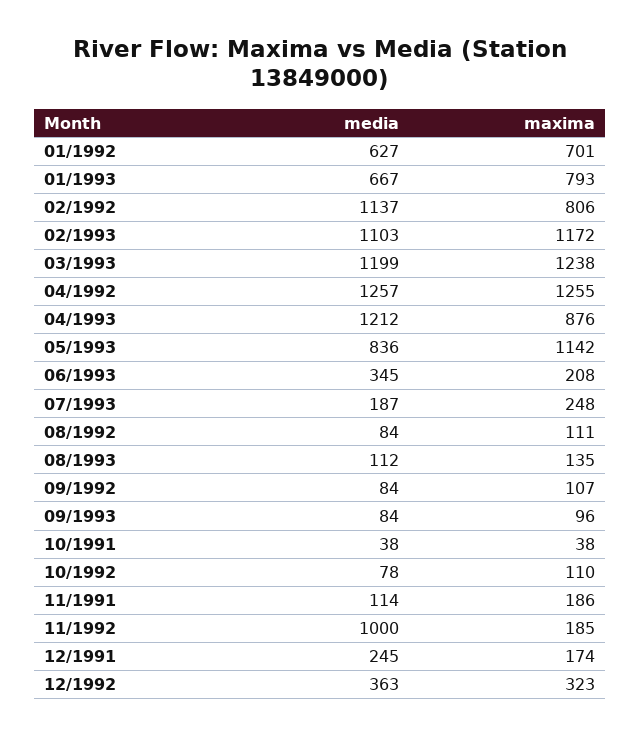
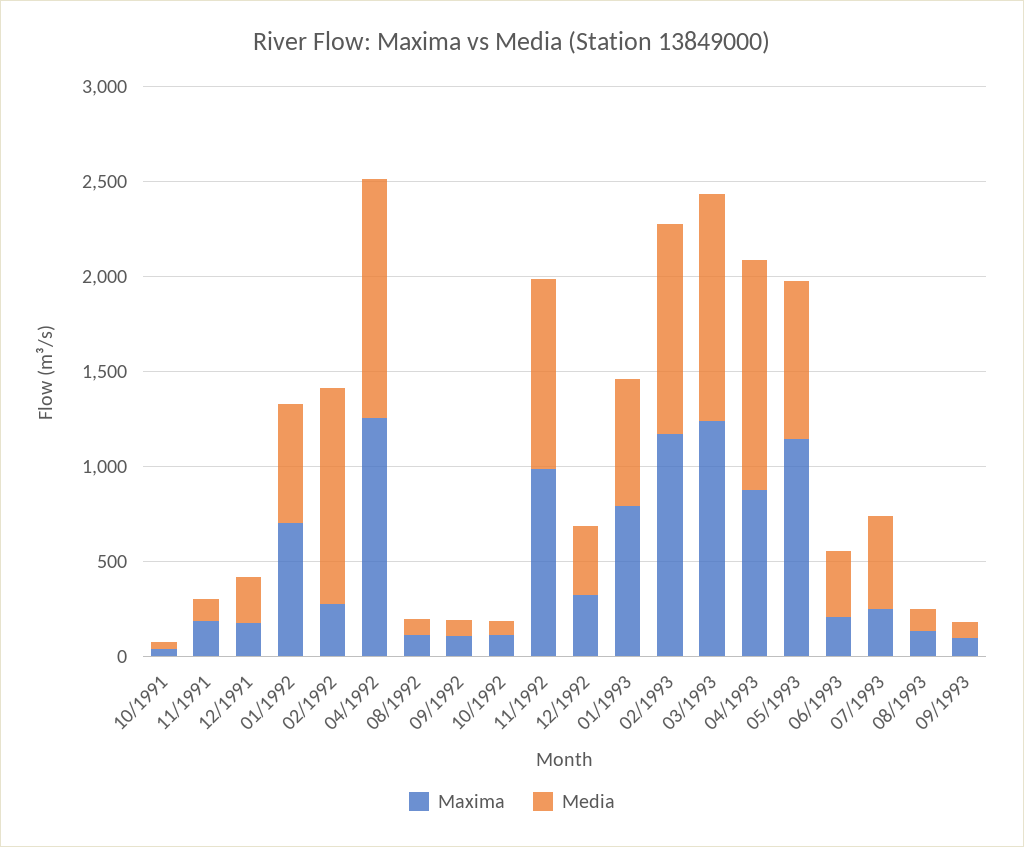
  {
    "media": {
      "01/1992": 627,
      "01/1993": 667,
      "02/1992": 1137,
      "02/1993": 1103,
      "03/1993": 1199,
      "04/1992": 1257,
      "04/1993": 1212,
      "05/1993": 836,
      "06/1993": 345,
-     "07/1993": 187,
+     "07/1993": 500,
      "08/1992": 84,
      "08/1993": 112,
      "09/1992": 84,
      "09/1993": 84,
      "10/1991": 38,
      "10/1992": 78,
      "11/1991": 114,
      "11/1992": 1000,
      "12/1991": 245,
      "12/1992": 363
    },
    "maxima": {
      "01/1992": 701,
      "01/1993": 793,
-     "02/1992": 806,
+     "02/1992": 300,
      "02/1993": 1172,
      "03/1993": 1238,
      "04/1992": 1255,
      "04/1993": 876,
      "05/1993": 1142,
      "06/1993": 208,
      "07/1993": 248,
      "08/1992": 111,
      "08/1993": 135,
      "09/1992": 107,
      "09/1993": 96,
      "10/1991": 38,
      "10/1992": 110,
      "11/1991": 186,
-     "11/1992": 185,
+     "11/1992": 1000,
      "12/1991": 174,
      "12/1992": 323
    }
  }

